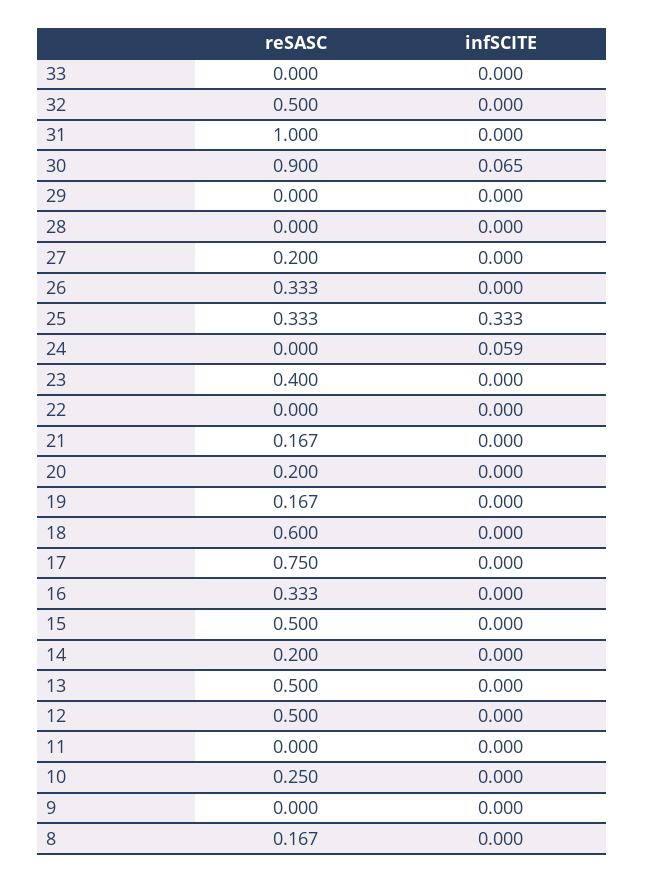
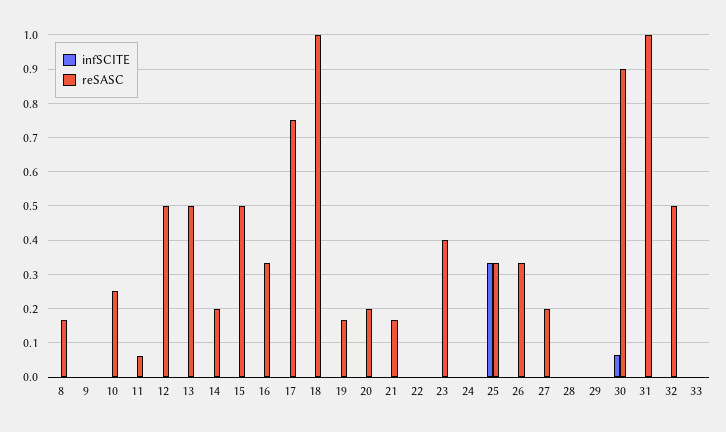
  {
    "reSASC": {
      "33": 0,
      "32": 0.5,
      "31": 1,
      "30": 0.9,
      "29": 0,
      "28": 0,
      "27": 0.2,
      "26": 0.333,
      "25": 0.333,
      "24": 0,
      "23": 0.4,
      "22": 0,
      "21": 0.167,
      "20": 0.2,
      "19": 0.167,
-     "18": 0.6,
+     "18": 1,
      "17": 0.75,
      "16": 0.333,
      "15": 0.5,
      "14": 0.2,
      "13": 0.5,
      "12": 0.5,
-     "11": 0,
+     "11": 0.06,
      "10": 0.25,
      "9": 0,
      "8": 0.167
    },
    "infSCITE": {
      "33": 0,
      "32": 0,
      "31": 0,
      "30": 0.065,
      "29": 0,
      "28": 0,
      "27": 0,
      "26": 0,
      "25": 0.333,
-     "24": 0.059,
+     "24": 0,
      "23": 0,
      "22": 0,
      "21": 0,
      "20": 0,
      "19": 0,
      "18": 0,
      "17": 0,
      "16": 0,
      "15": 0,
      "14": 0,
      "13": 0,
      "12": 0,
      "11": 0,
      "10": 0,
      "9": 0,
      "8": 0
    }
  }

